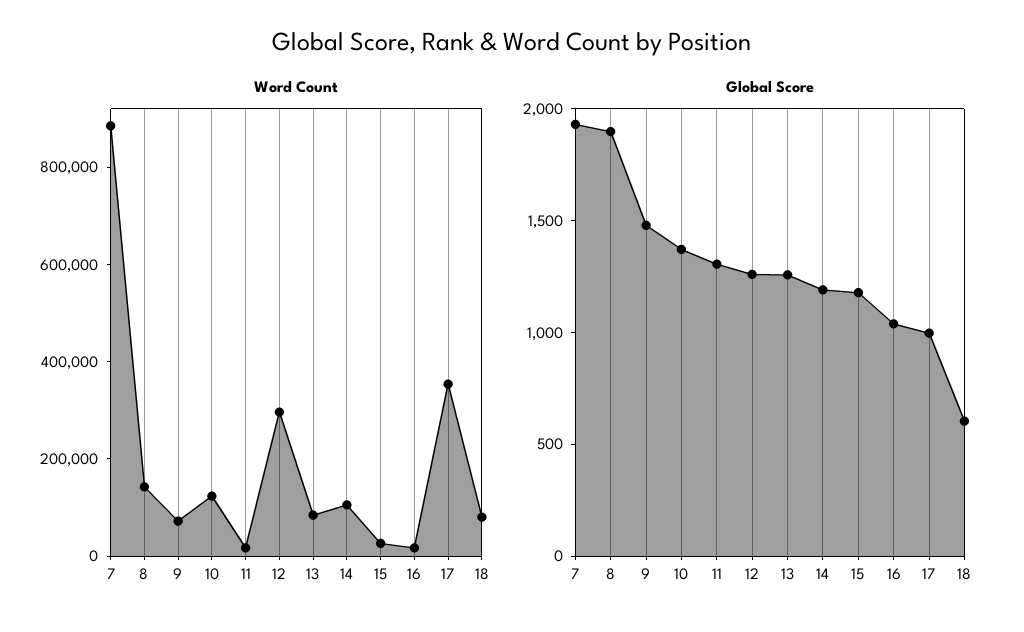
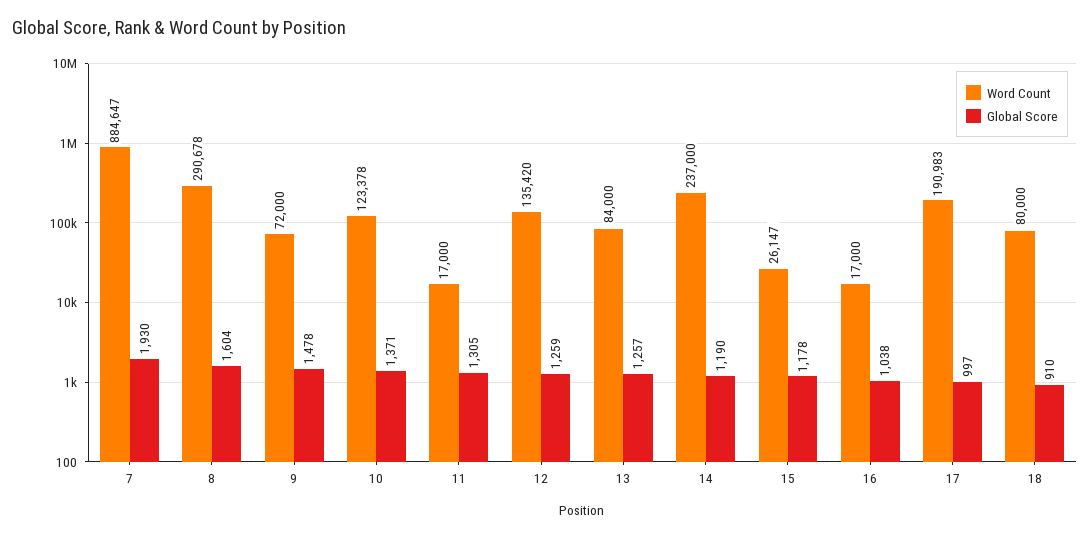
  {
    "Word Count": {
      "7": 884647,
-     "8": 150000,
+     "8": 290678,
      "9": 72000,
      "10": 123378,
      "11": 17000,
-     "12": 300000,
+     "12": 135420,
      "13": 84000,
-     "14": 100000,
+     "14": 237000,
      "15": 26147,
      "16": 17000,
-     "17": 350000,
+     "17": 190983,
      "18": 80000
    },
    "Global Score": {
      "7": 1930,
-     "8": 1900,
+     "8": 1604,
      "9": 1478,
      "10": 1371,
      "11": 1305,
      "12": 1259,
      "13": 1257,
      "14": 1190,
      "15": 1178,
      "16": 1038,
      "17": 997,
-     "18": 600
+     "18": 910
    }
  }

